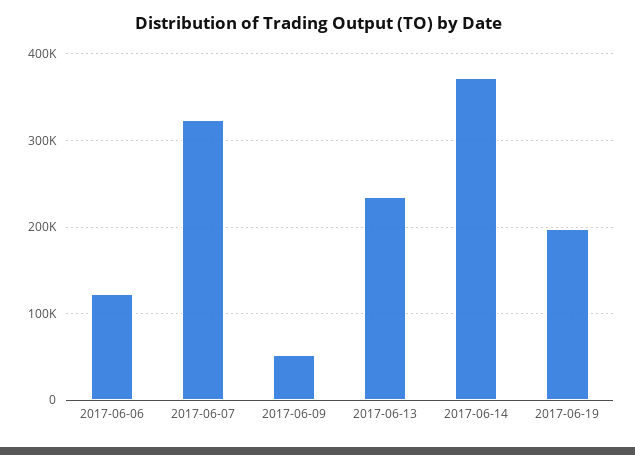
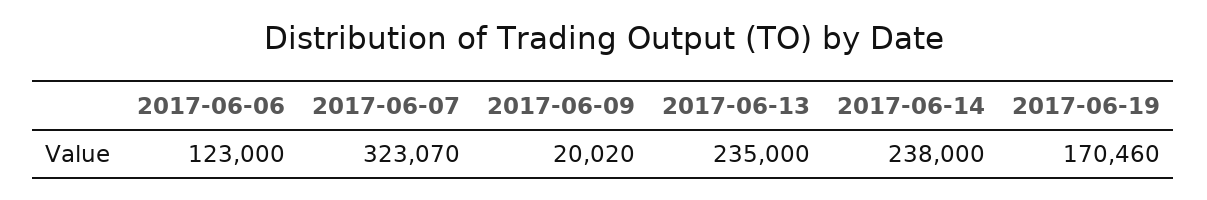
  {
    "2017-06-06": 123000,
    "2017-06-07": 323070,
-   "2017-06-09": 50000,
+   "2017-06-09": 20020,
    "2017-06-13": 235000,
-   "2017-06-14": 370000,
+   "2017-06-14": 238000,
-   "2017-06-19": 200000
+   "2017-06-19": 170460
  }

